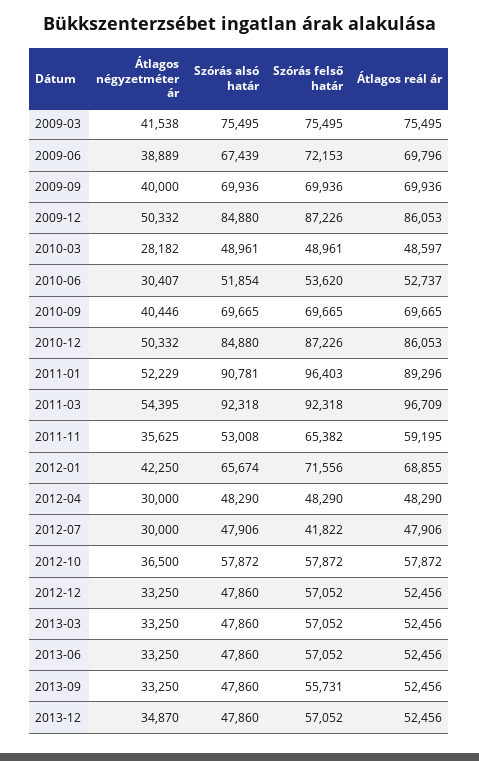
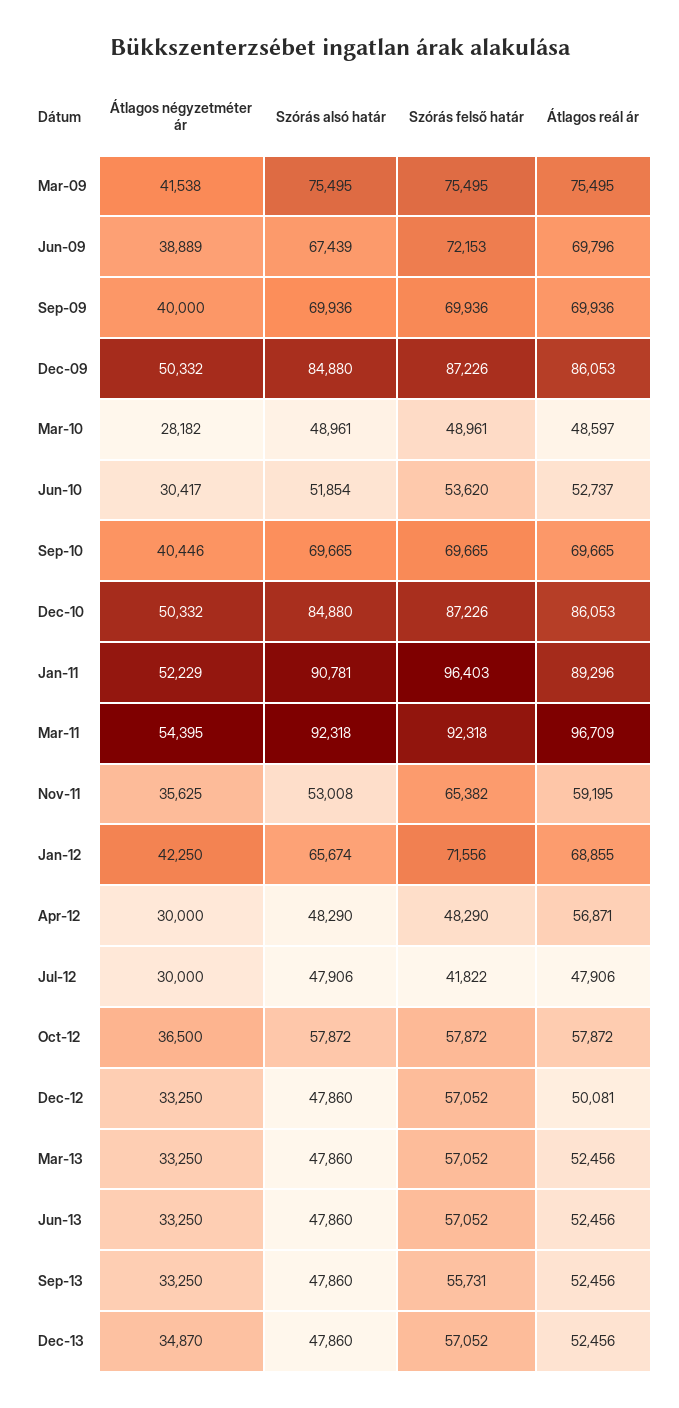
  {
    "Átlagos négyzetméter ár": {
      "2009-03": 41538,
      "2009-06": 38889,
      "2009-09": 40000,
      "2009-12": 50332,
      "2010-03": 28182,
-     "2010-06": 30407,
+     "2010-06": 30417,
      "2010-09": 40446,
      "2010-12": 50332,
      "2011-01": 52229,
      "2011-03": 54395,
      "2011-11": 35625,
      "2012-01": 42250,
      "2012-04": 30000,
      "2012-07": 30000,
      "2012-10": 36500,
      "2012-12": 33250,
      "2013-03": 33250,
      "2013-06": 33250,
      "2013-09": 33250,
      "2013-12": 34870
    },
    "Szórás alsó határ": {
      "2009-03": 75495,
      "2009-06": 67439,
      "2009-09": 69936,
      "2009-12": 84880,
      "2010-03": 48961,
      "2010-06": 51854,
      "2010-09": 69665,
      "2010-12": 84880,
      "2011-01": 90781,
      "2011-03": 92318,
      "2011-11": 53008,
      "2012-01": 65674,
      "2012-04": 48290,
      "2012-07": 47906,
      "2012-10": 57872,
      "2012-12": 47860,
      "2013-03": 47860,
      "2013-06": 47860,
      "2013-09": 47860,
      "2013-12": 47860
    },
    "Szórás felső határ": {
      "2009-03": 75495,
      "2009-06": 72153,
      "2009-09": 69936,
      "2009-12": 87226,
      "2010-03": 48961,
      "2010-06": 53620,
      "2010-09": 69665,
      "2010-12": 87226,
      "2011-01": 96403,
      "2011-03": 92318,
      "2011-11": 65382,
      "2012-01": 71556,
      "2012-04": 48290,
      "2012-07": 41822,
      "2012-10": 57872,
      "2012-12": 57052,
      "2013-03": 57052,
      "2013-06": 57052,
      "2013-09": 55731,
      "2013-12": 57052
    },
    "Átlagos reál ár": {
      "2009-03": 75495,
      "2009-06": 69796,
      "2009-09": 69936,
      "2009-12": 86053,
      "2010-03": 48597,
      "2010-06": 52737,
      "2010-09": 69665,
      "2010-12": 86053,
      "2011-01": 89296,
      "2011-03": 96709,
      "2011-11": 59195,
      "2012-01": 68855,
-     "2012-04": 48290,
+     "2012-04": 56871,
      "2012-07": 47906,
      "2012-10": 57872,
-     "2012-12": 52456,
+     "2012-12": 50081,
      "2013-03": 52456,
      "2013-06": 52456,
      "2013-09": 52456,
      "2013-12": 52456
    }
  }

